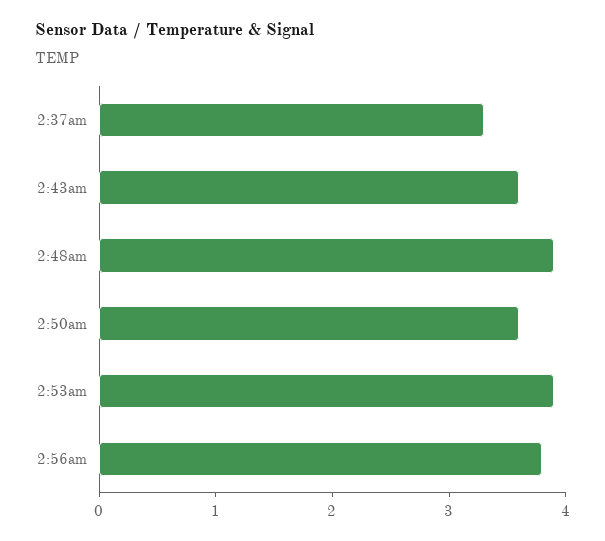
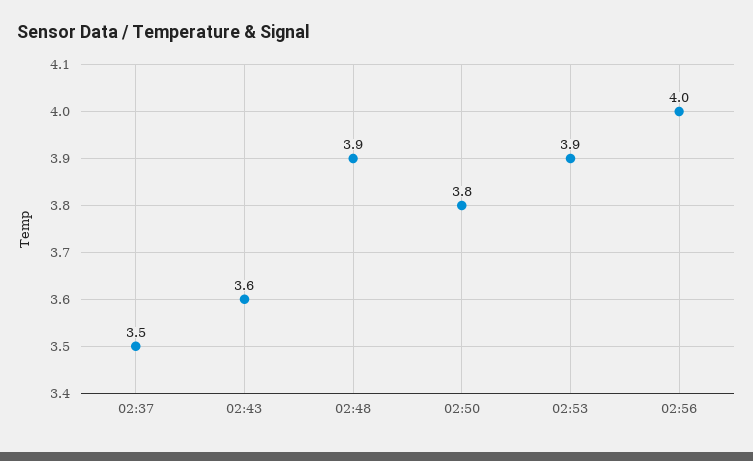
  {
-   "2:37am": 3.3,
+   "2:37am": 3.5,
    "2:43am": 3.6,
    "2:48am": 3.9,
-   "2:50am": 3.6,
+   "2:50am": 3.8,
    "2:53am": 3.9,
-   "2:56am": 3.8
+   "2:56am": 4
  }

